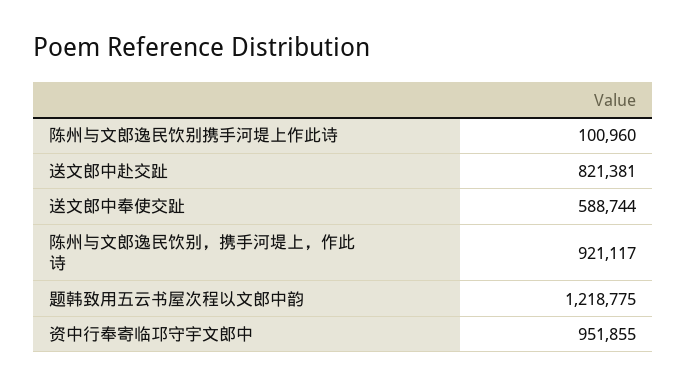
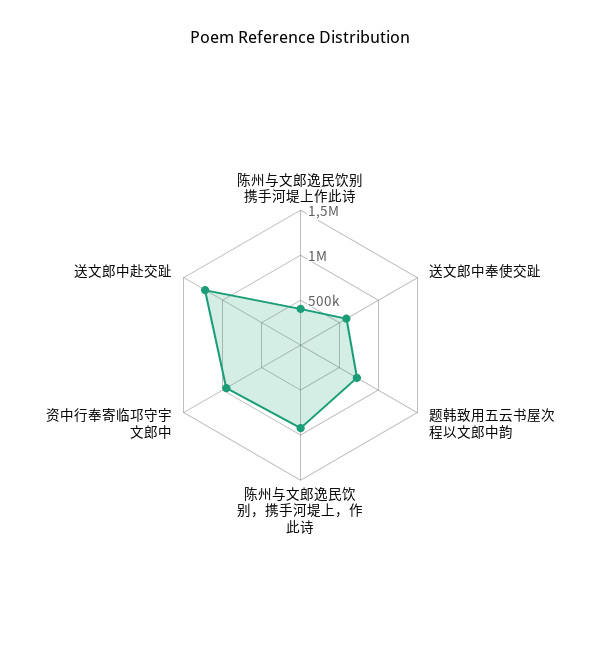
  {
-   "陈州与文郎逸民饮别携手河堤上作此诗": 100960,
+   "陈州与文郎逸民饮别携手河堤上作此诗": 400000,
-   "送文郎中赴交趾": 821381,
+   "送文郎中赴交趾": 1200000,
    "送文郎中奉使交趾": 588744,
    "陈州与文郎逸民饮别，携手河堤上，作此诗": 921117,
-   "题韩致用五云书屋次程以文郎中韵": 1218775,
+   "题韩致用五云书屋次程以文郎中韵": 700000,
    "资中行奉寄临邛守宇文郎中": 951855
  }

